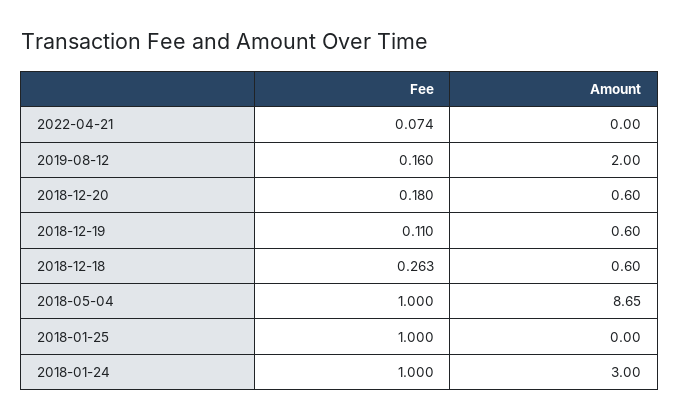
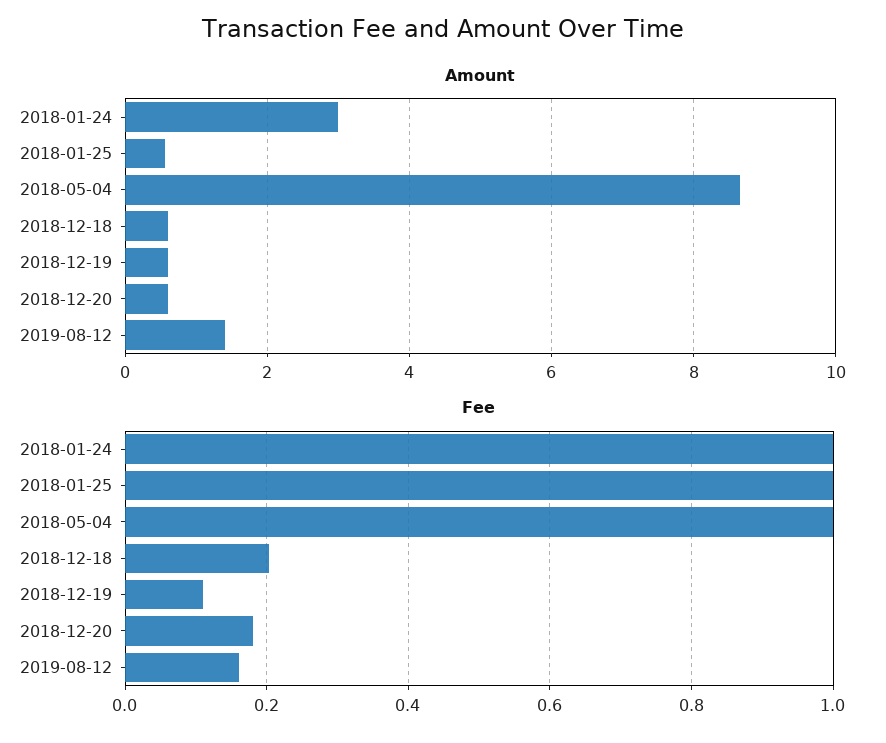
  {
    "Fee": {
-     "2022-04-21": 0.074,
      "2019-08-12": 0.16,
      "2018-12-20": 0.18,
      "2018-12-19": 0.11,
-     "2018-12-18": 0.263,
+     "2018-12-18": 0.2,
      "2018-05-04": 1,
      "2018-01-25": 1,
      "2018-01-24": 1
    },
    "Amount": {
-     "2022-04-21": 0,
-     "2019-08-12": 2,
+     "2019-08-12": 1.4,
      "2018-12-20": 0.6,
      "2018-12-19": 0.6,
      "2018-12-18": 0.6,
      "2018-05-04": 8.65,
-     "2018-01-25": 0,
+     "2018-01-25": 0.6,
      "2018-01-24": 3
    }
  }

